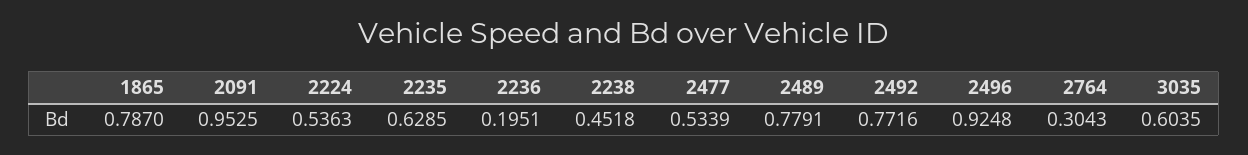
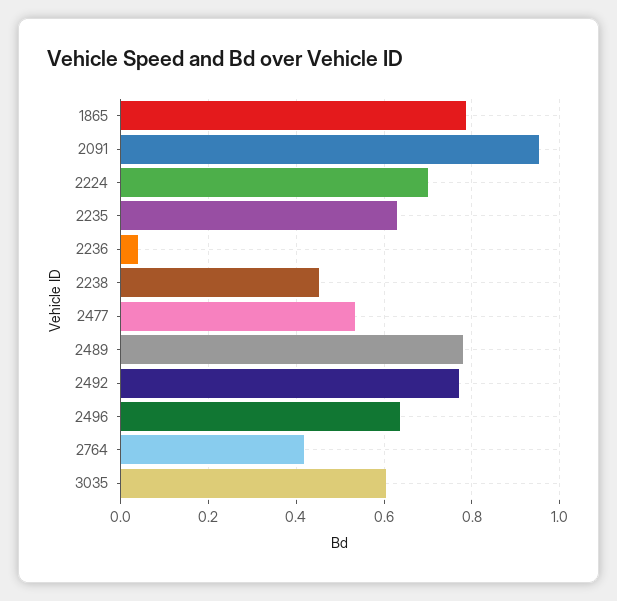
  {
    "1865": 0.787,
    "2091": 0.9525,
-   "2224": 0.5363,
+   "2224": 0.7,
    "2235": 0.6285,
-   "2236": 0.1951,
+   "2236": 0.04,
    "2238": 0.4518,
    "2477": 0.5339,
    "2489": 0.7791,
    "2492": 0.7716,
-   "2496": 0.9248,
+   "2496": 0.64,
-   "2764": 0.3043,
+   "2764": 0.42,
    "3035": 0.6035
  }

